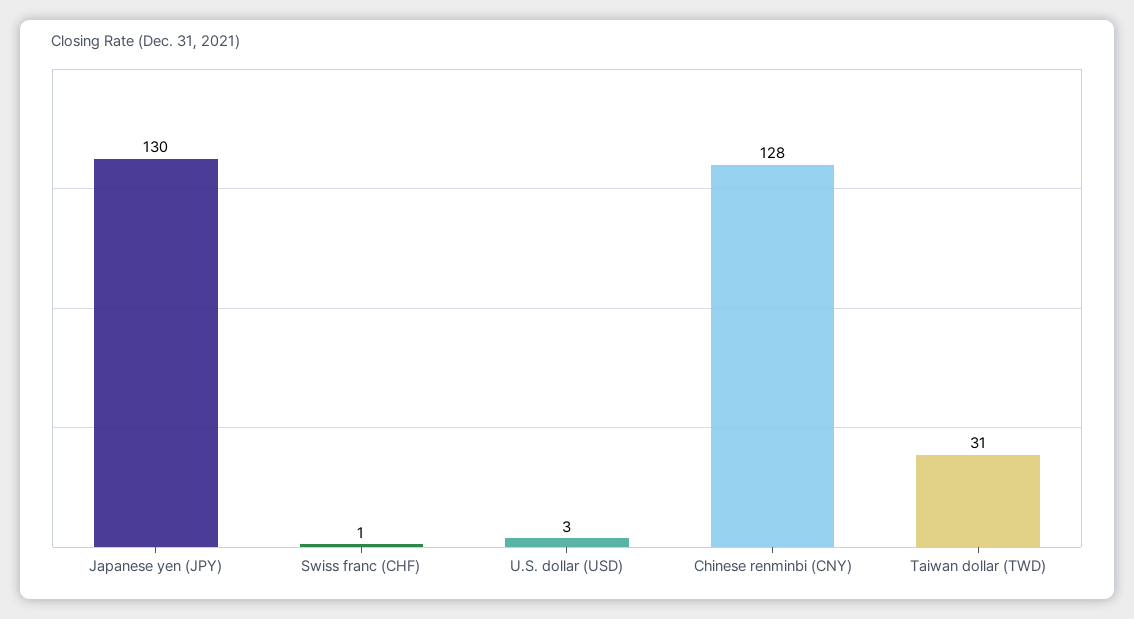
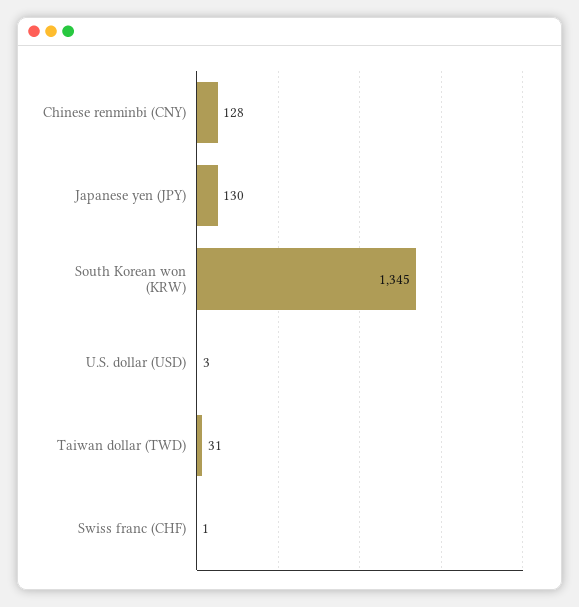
  {
    "Japanese yen (JPY)": 130,
    "Swiss franc (CHF)": 1,
    "U.S. dollar (USD)": 3,
    "Chinese renminbi (CNY)": 128,
-   "Taiwan dollar (TWD)": 31
+   "Taiwan dollar (TWD)": 31,
+   "South Korean won (KRW)": 1345
  }

